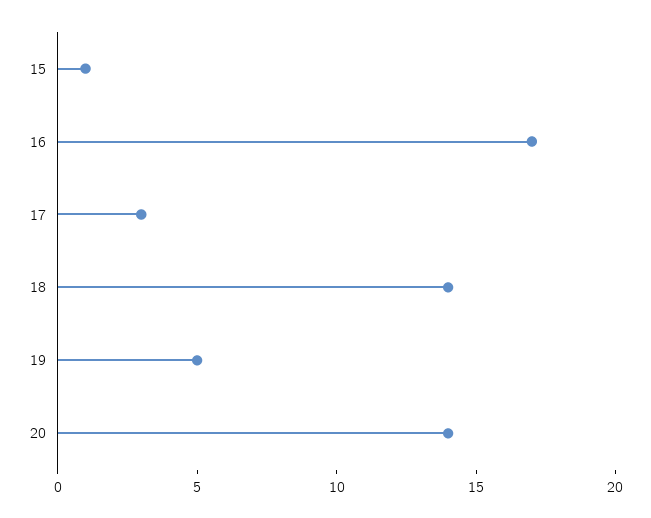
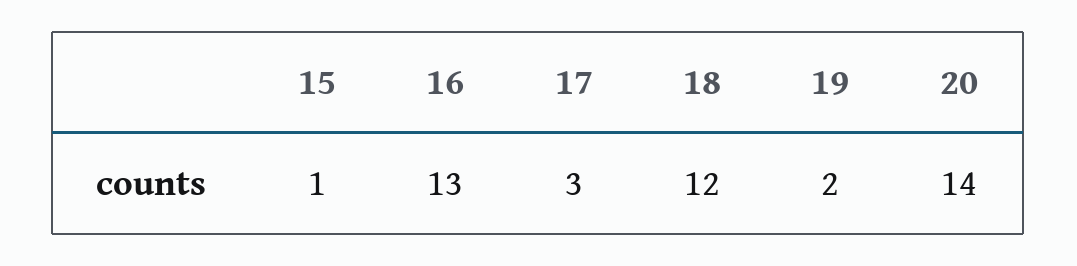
  {
    "15": 1,
-   "16": 17,
+   "16": 13,
    "17": 3,
-   "18": 14,
+   "18": 12,
-   "19": 5,
+   "19": 2,
    "20": 14
  }

